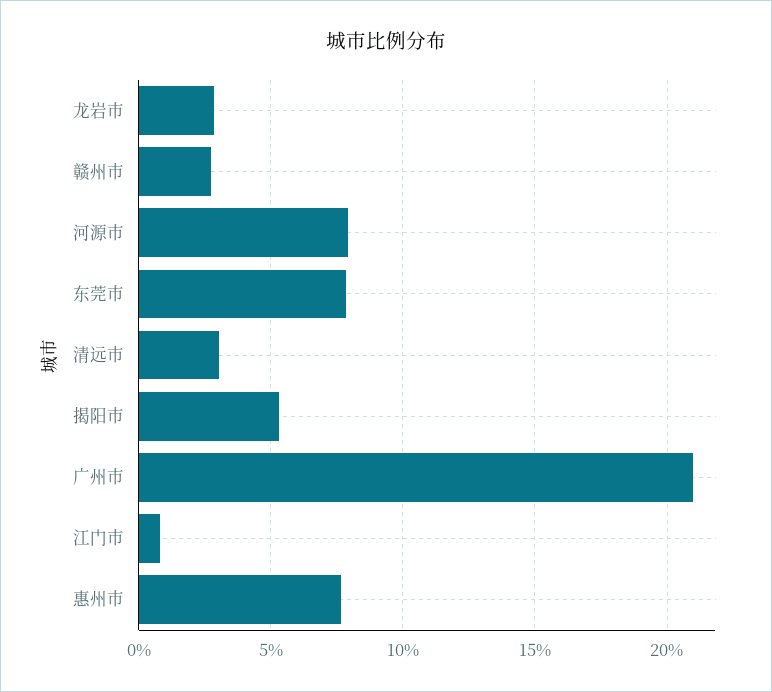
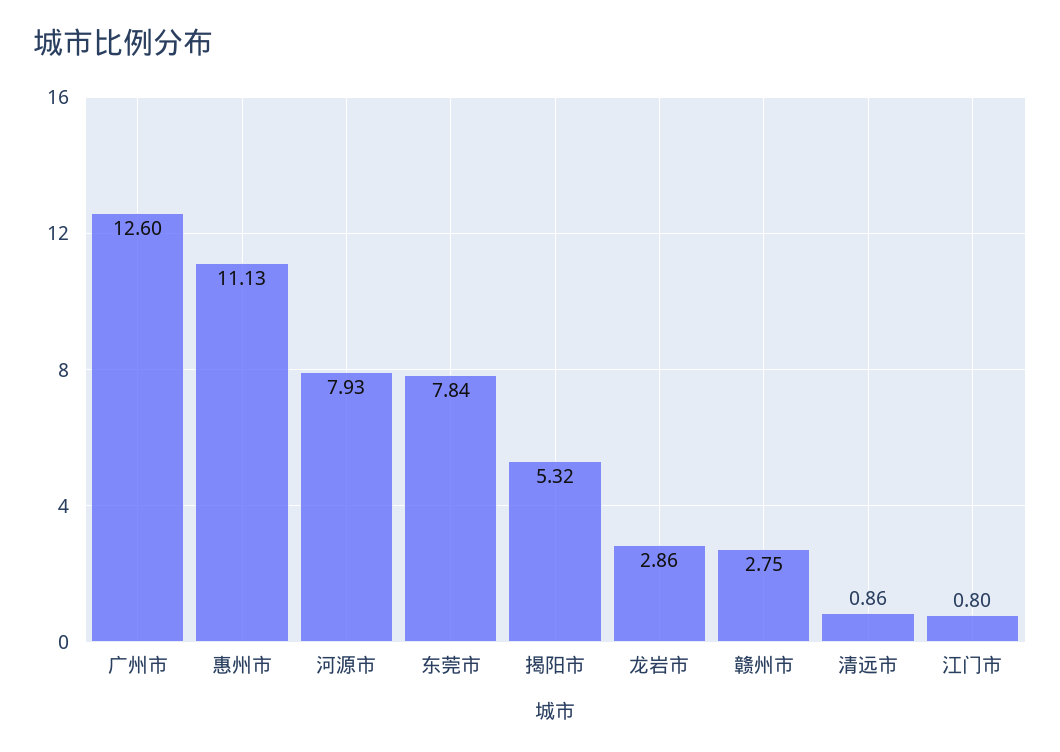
  {
    "龙岩市": 2.86,
    "赣州市": 2.75,
    "河源市": 7.93,
    "东莞市": 7.84,
-   "清远市": 3,
+   "清远市": 0.86,
    "揭阳市": 5.32,
-   "广州市": 21,
+   "广州市": 12.6,
    "江门市": 0.8,
-   "惠州市": 7.5
+   "惠州市": 11.13
  }

